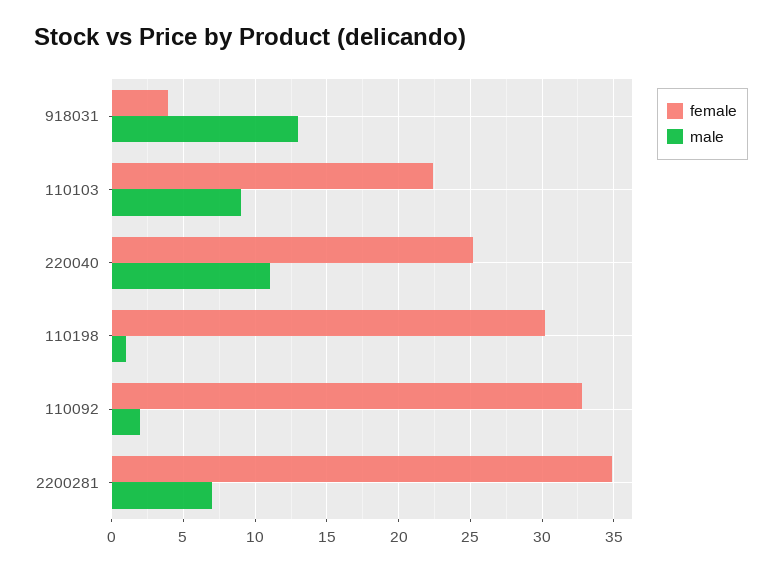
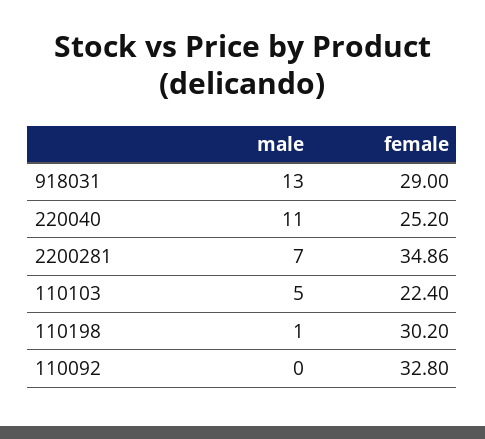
  {
    "female": {
-     "918031": 4,
+     "918031": 29,
      "110103": 22.4,
      "220040": 25.2,
      "110198": 30.2,
      "110092": 32.8,
      "2200281": 34.86
    },
    "male": {
      "918031": 13,
-     "110103": 9,
+     "110103": 5,
      "220040": 11,
      "110198": 1,
-     "110092": 2,
+     "110092": 0,
      "2200281": 7
    }
  }

